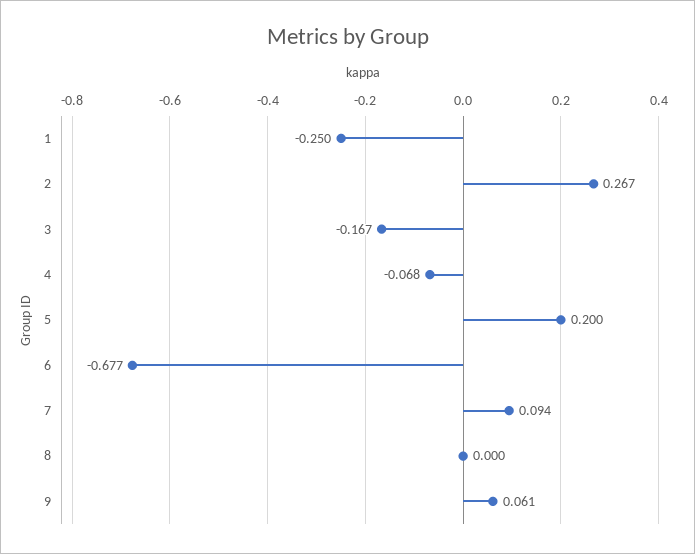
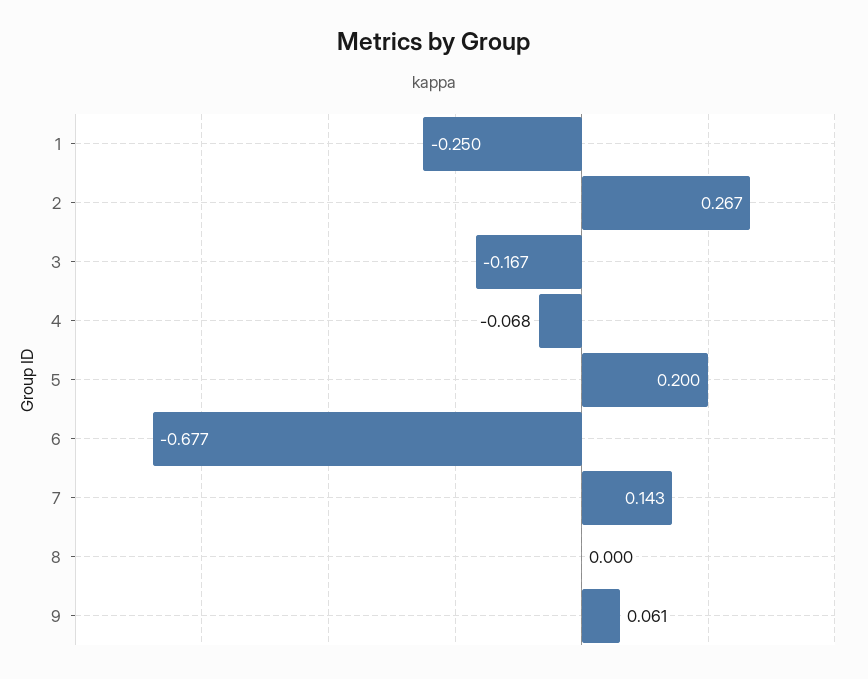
  {
    "1": -0.25,
    "2": 0.267,
    "3": -0.167,
    "4": -0.068,
    "5": 0.2,
    "6": -0.677,
-   "7": 0.094,
+   "7": 0.143,
    "8": 0,
    "9": 0.061
  }

